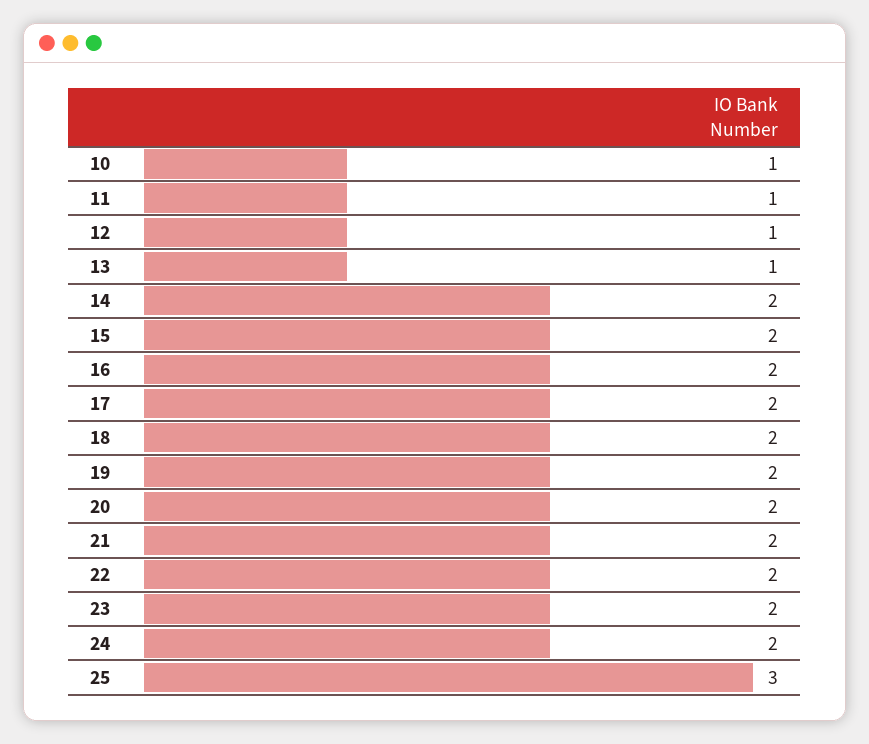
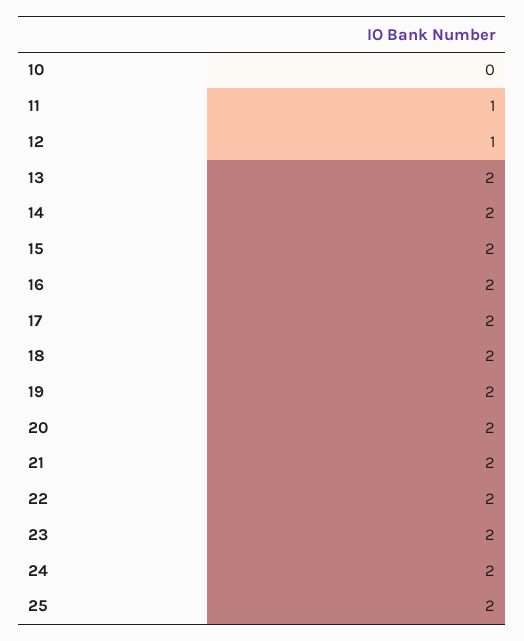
  {
-   "10": 1,
+   "10": 0,
    "11": 1,
    "12": 1,
-   "13": 1,
+   "13": 2,
    "14": 2,
    "15": 2,
    "16": 2,
    "17": 2,
    "18": 2,
    "19": 2,
    "20": 2,
    "21": 2,
    "22": 2,
    "23": 2,
    "24": 2,
-   "25": 3
+   "25": 2
  }

